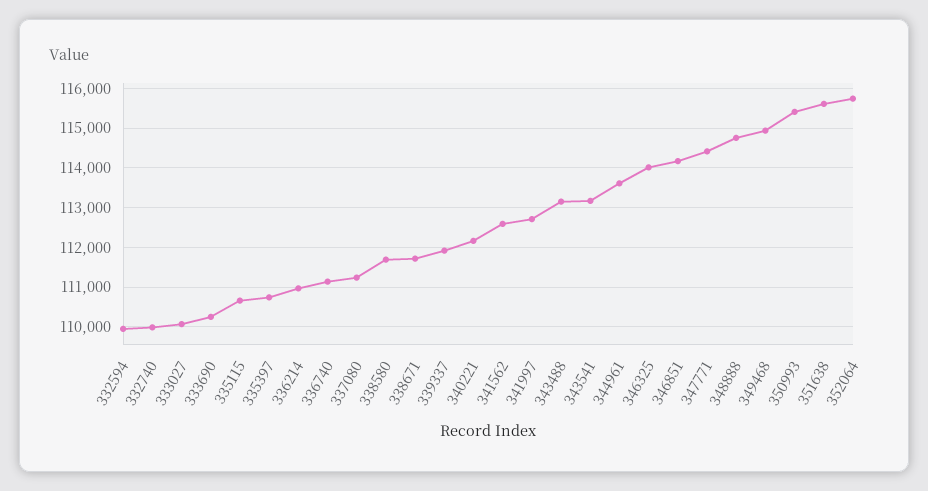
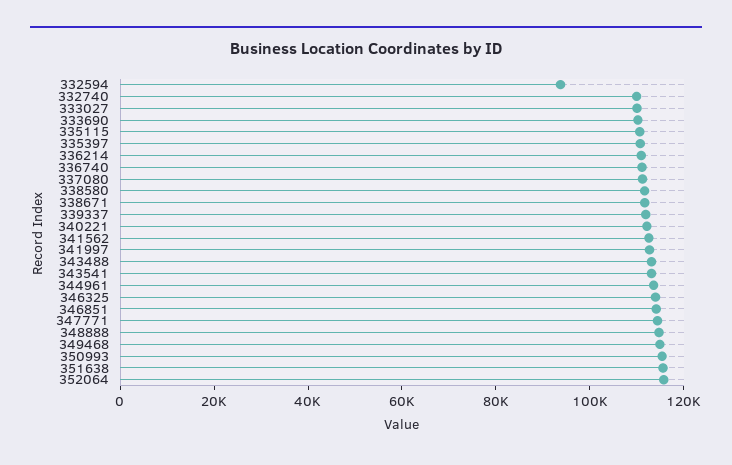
  {
-   "332594": 110000,
+   "332594": 95000,
    "332740": 110000,
    "333027": 110000,
    "333690": 110200,
    "335115": 110600,
    "335397": 110800,
    "336214": 111000,
    "336740": 111200,
    "337080": 111200,
    "338580": 111600,
    "338671": 111800,
    "339337": 112000,
    "340221": 112200,
    "341562": 112600,
    "341997": 112800,
    "343488": 113200,
    "343541": 113200,
    "344961": 113600,
    "346325": 114000,
    "346851": 114200,
    "347771": 114400,
    "348888": 114800,
    "349468": 115000,
    "350993": 115400,
    "351638": 115600,
    "352064": 115800
  }

